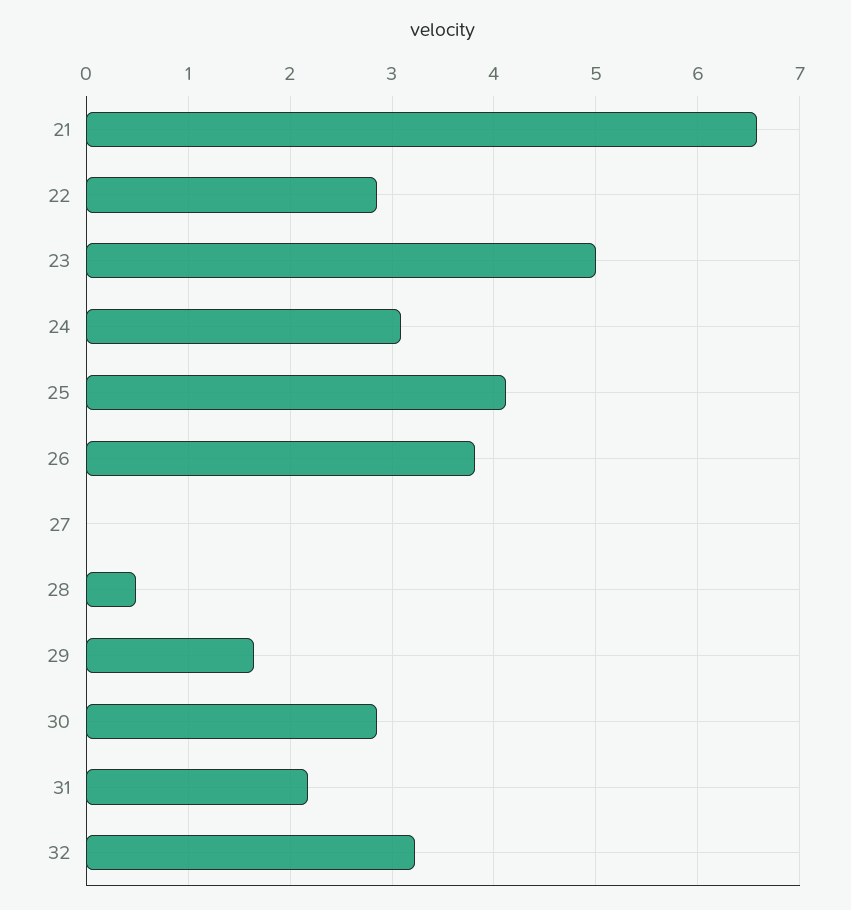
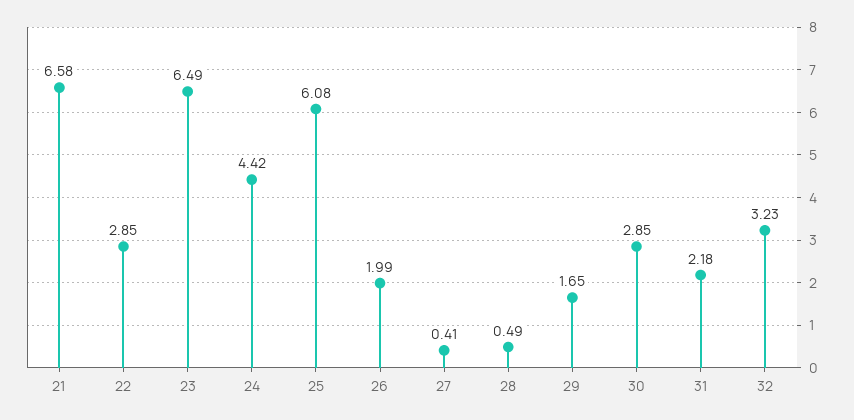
  {
    "21": 6.58,
    "22": 2.85,
-   "23": 5,
+   "23": 6.49,
-   "24": 3.1,
+   "24": 4.42,
-   "25": 4.1,
+   "25": 6.08,
-   "26": 3.8,
+   "26": 1.99,
-   "27": 0,
+   "27": 0.41,
    "28": 0.49,
    "29": 1.65,
    "30": 2.85,
    "31": 2.18,
    "32": 3.23
  }

